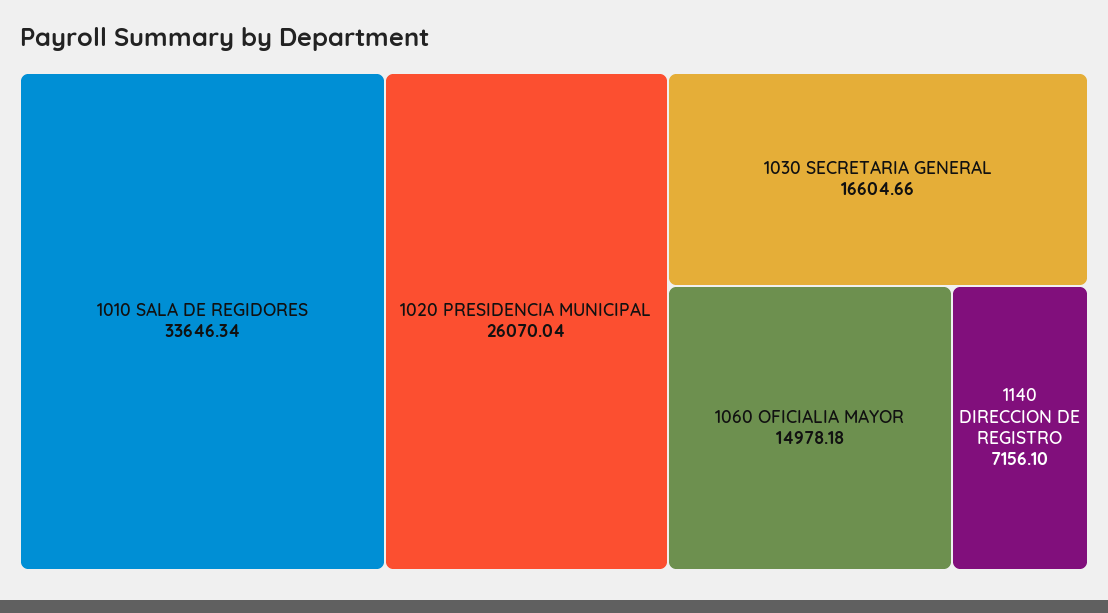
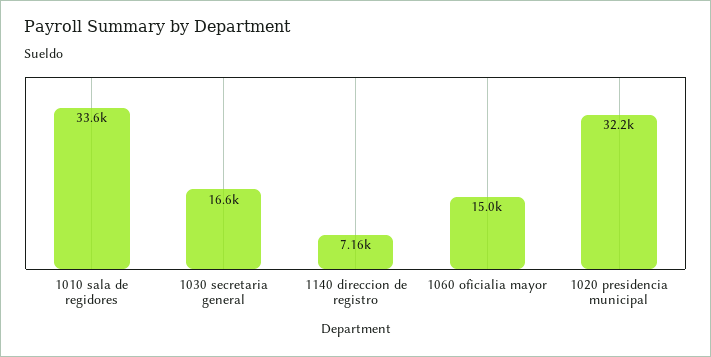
  {
    "1010 SALA DE REGIDORES": 33646.34,
-   "1020 PRESIDENCIA MUNICIPAL": 26070.04,
+   "1020 PRESIDENCIA MUNICIPAL": 32200,
    "1030 SECRETARIA GENERAL": 16604.66,
    "1060 OFICIALIA MAYOR": 14978.18,
    "1140 DIRECCION DE REGISTRO": 7156.1
  }

